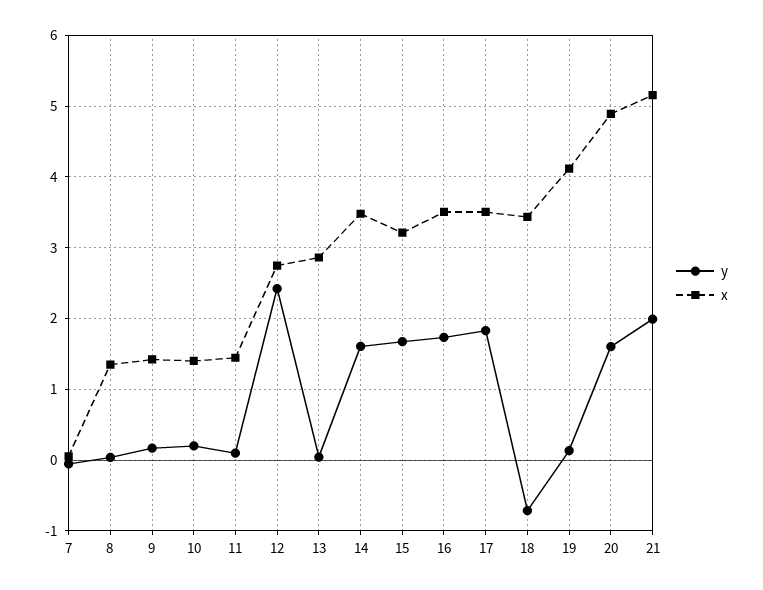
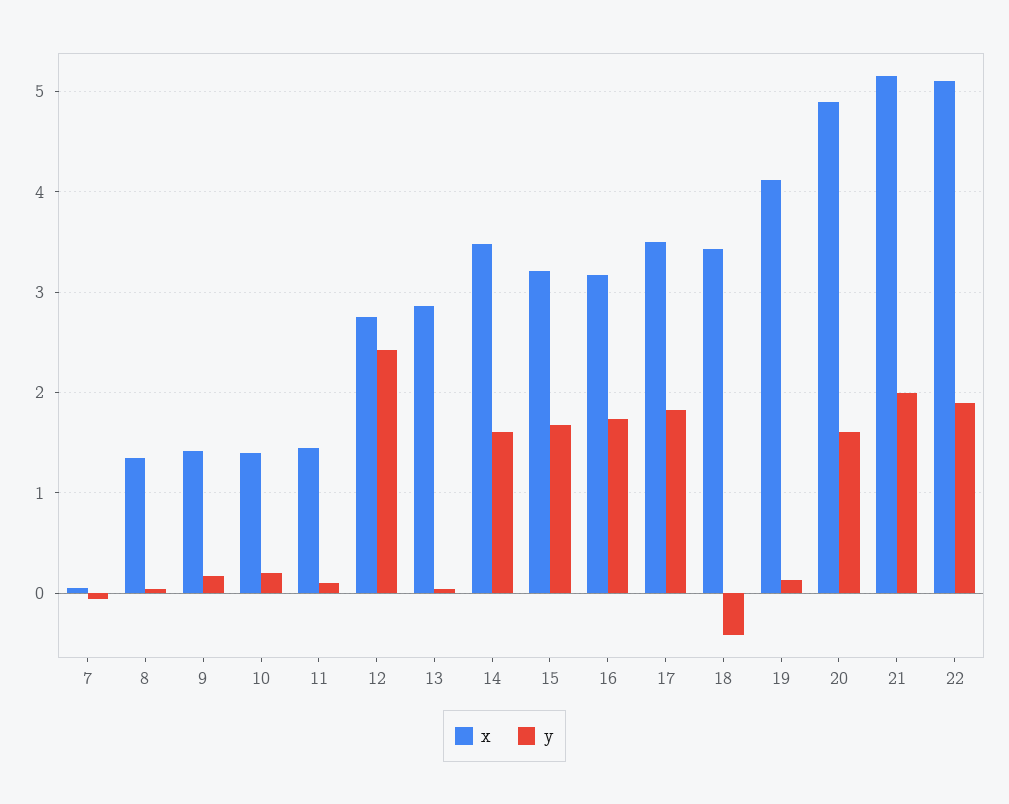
  {
    "y": {
      "7": -0.1,
      "8": 0,
      "9": 0.2,
      "10": 0.2,
      "11": 0.1,
      "12": 2.4,
      "13": 0,
      "14": 1.6,
      "15": 1.7,
      "16": 1.7,
      "17": 1.8,
-     "18": -0.7,
+     "18": -0.4,
      "19": 0.1,
      "20": 1.6,
-     "21": 2
+     "21": 2,
+     "22": 1.9
    },
    "x": {
      "7": 0.1,
      "8": 1.3,
      "9": 1.4,
      "10": 1.4,
      "11": 1.4,
      "12": 2.7,
      "13": 2.9,
      "14": 3.5,
      "15": 3.2,
-     "16": 3.5,
+     "16": 3.2,
      "17": 3.5,
      "18": 3.4,
      "19": 4.1,
      "20": 4.9,
-     "21": 5.2
+     "21": 5.2,
+     "22": 5.1
    }
  }

